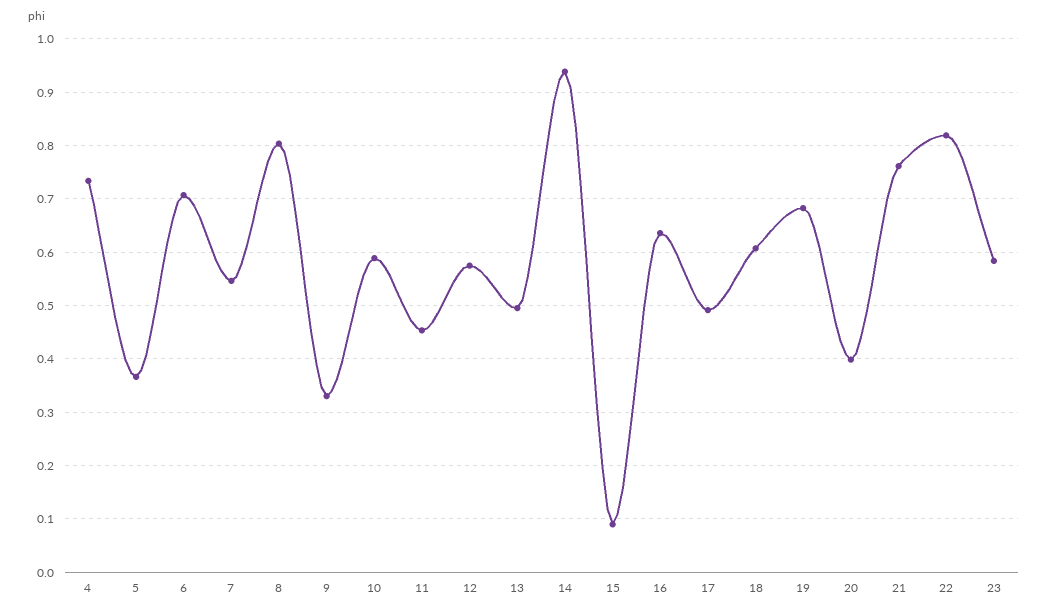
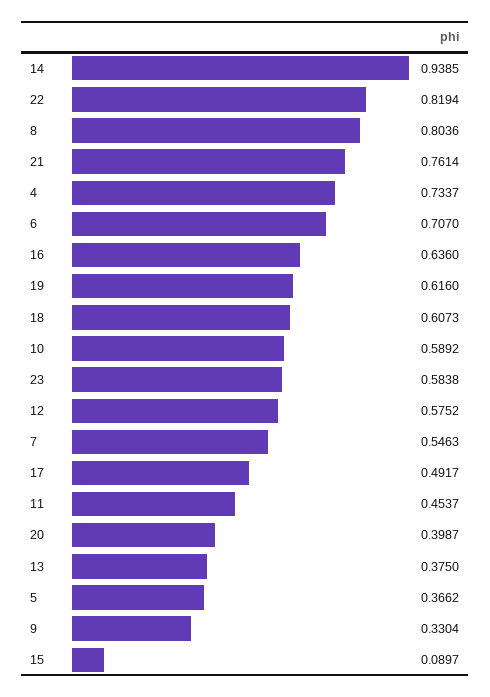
  {
    "4": 0.7337,
    "5": 0.3662,
    "6": 0.707,
    "7": 0.5463,
    "8": 0.8036,
    "9": 0.3304,
    "10": 0.5892,
    "11": 0.4537,
    "12": 0.5752,
-   "13": 0.5,
+   "13": 0.375,
    "14": 0.9385,
    "15": 0.0897,
    "16": 0.636,
    "17": 0.4917,
    "18": 0.6073,
-   "19": 0.68,
+   "19": 0.616,
    "20": 0.3987,
    "21": 0.7614,
    "22": 0.8194,
    "23": 0.5838
  }

